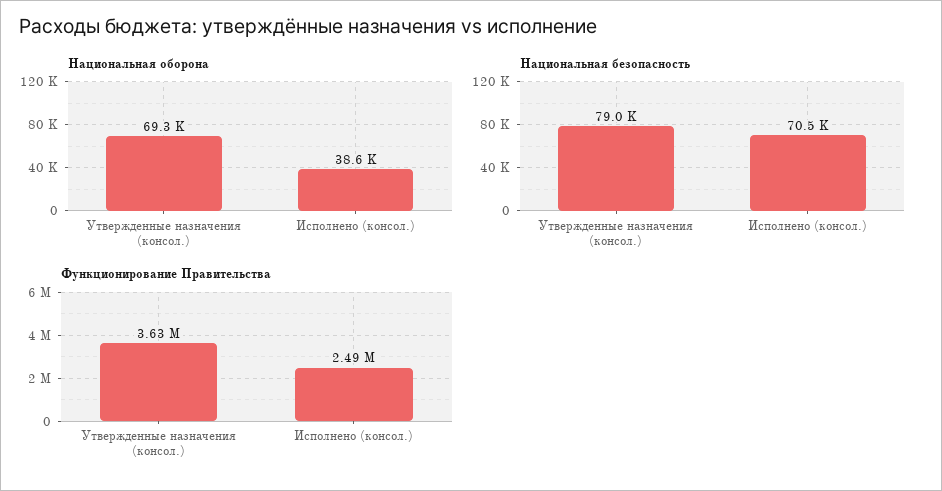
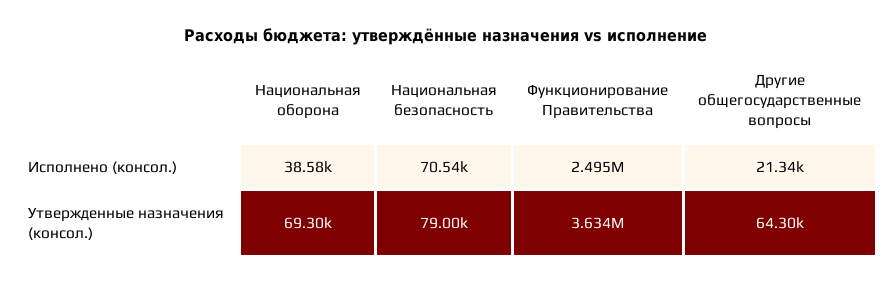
  {
    "Национальная оборона": {
      "Утвержденные назначения (консол.)": 69300,
      "Исполнено (консол.)": 38580
    },
    "Национальная безопасность": {
      "Утвержденные назначения (консол.)": 79000,
      "Исполнено (консол.)": 70540
    },
    "Функционирование Правительства": {
      "Утвержденные назначения (консол.)": 3634000,
      "Исполнено (консол.)": 2495000
-   }
+   },
+   "Другие общегосударственные вопросы": {
+     "Исполнено (консол.)": 21340,
+     "Утвержденные назначения (консол.)": 64300
+   }
  }

